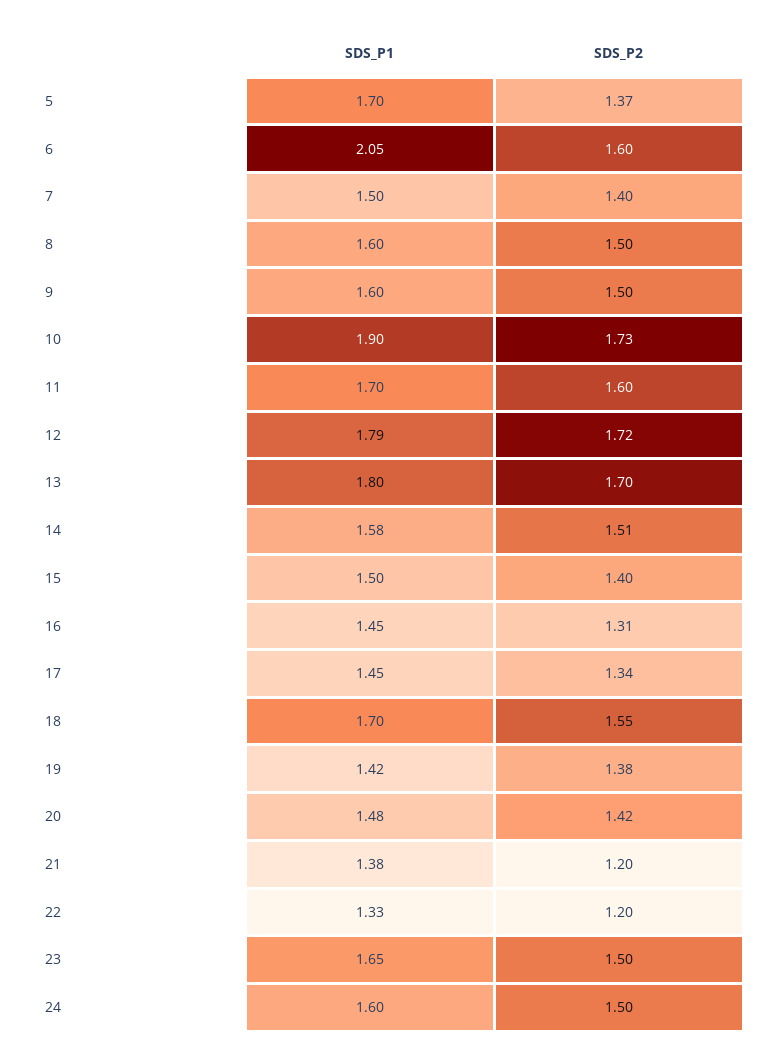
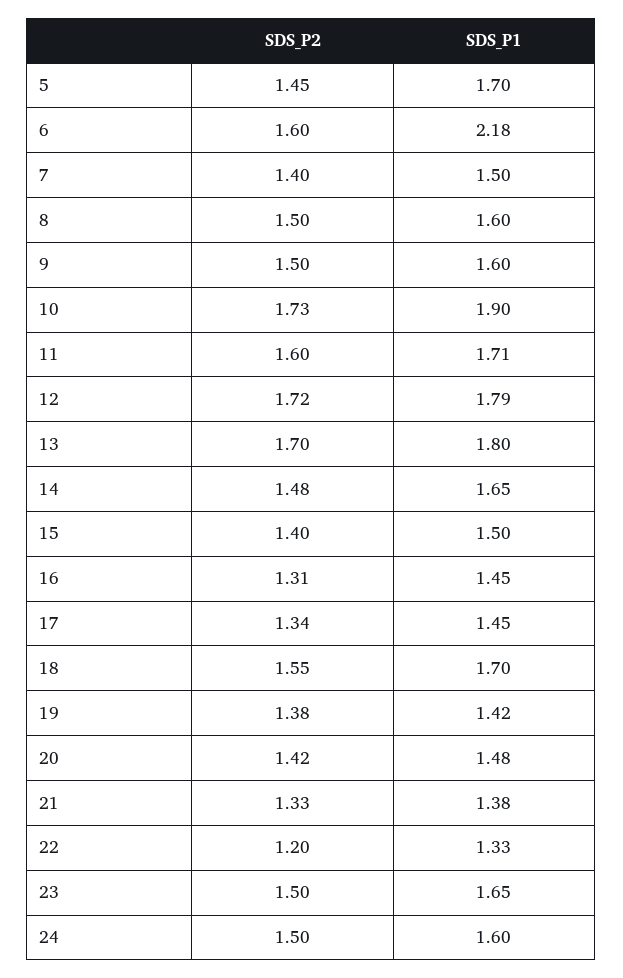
  {
    "SDS_P1": {
      "5": 1.7,
-     "6": 2.05,
+     "6": 2.18,
      "7": 1.5,
      "8": 1.6,
      "9": 1.6,
      "10": 1.9,
-     "11": 1.7,
+     "11": 1.71,
      "12": 1.79,
      "13": 1.8,
-     "14": 1.58,
+     "14": 1.65,
      "15": 1.5,
      "16": 1.45,
      "17": 1.45,
      "18": 1.7,
      "19": 1.42,
      "20": 1.48,
      "21": 1.38,
      "22": 1.33,
      "23": 1.65,
      "24": 1.6
    },
    "SDS_P2": {
-     "5": 1.37,
+     "5": 1.45,
      "6": 1.6,
      "7": 1.4,
      "8": 1.5,
      "9": 1.5,
      "10": 1.73,
      "11": 1.6,
      "12": 1.72,
      "13": 1.7,
-     "14": 1.51,
+     "14": 1.48,
      "15": 1.4,
      "16": 1.31,
      "17": 1.34,
      "18": 1.55,
      "19": 1.38,
      "20": 1.42,
-     "21": 1.2,
+     "21": 1.33,
      "22": 1.2,
      "23": 1.5,
      "24": 1.5
    }
  }

